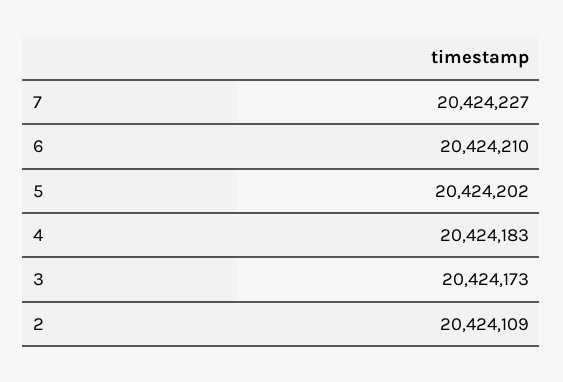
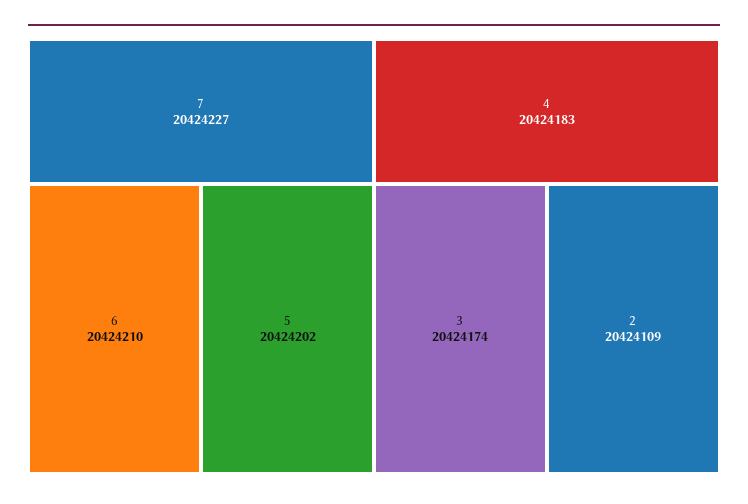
  {
    "7": 20424227,
    "6": 20424210,
    "5": 20424202,
    "4": 20424183,
-   "3": 20424173,
+   "3": 20424174,
    "2": 20424109
  }

